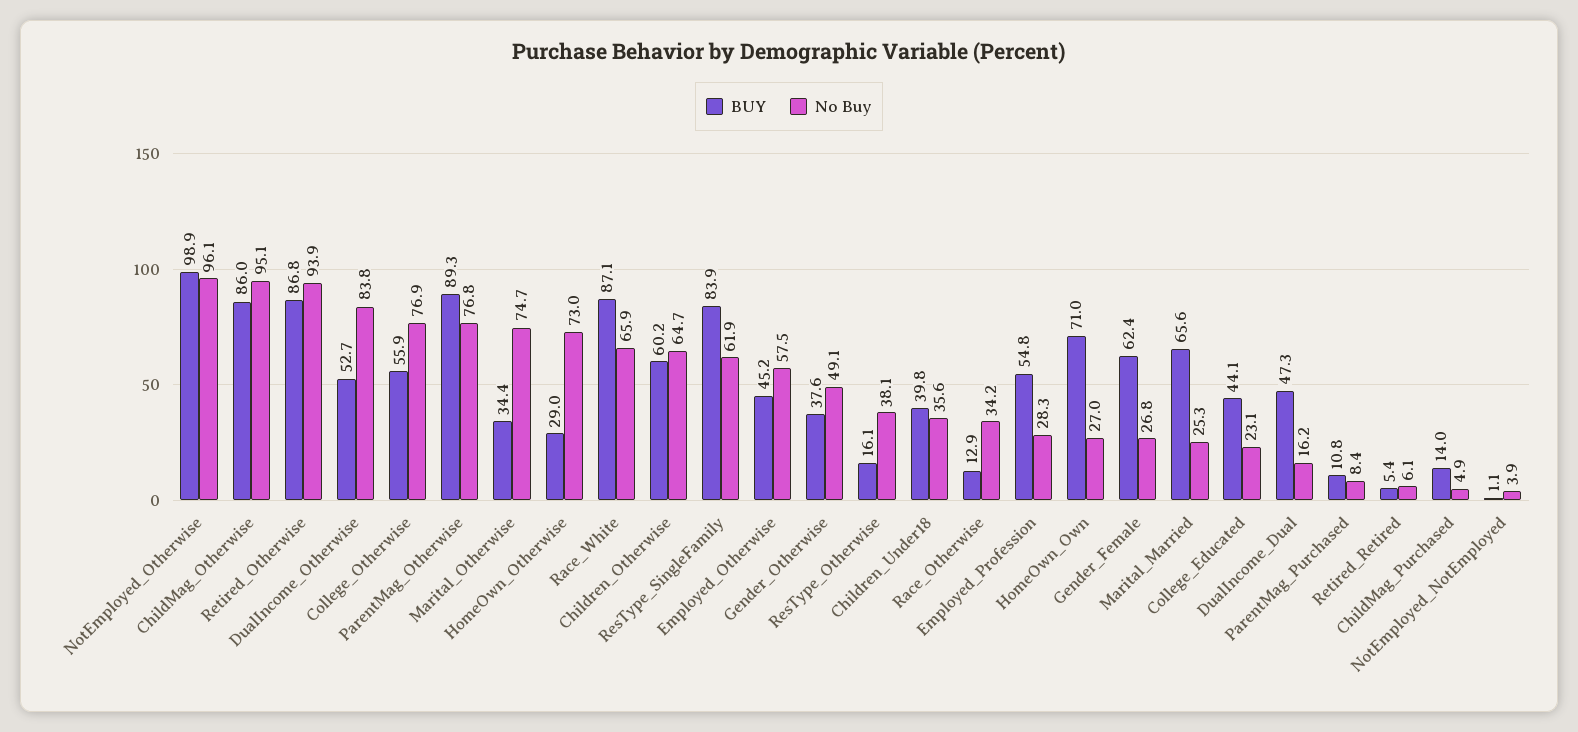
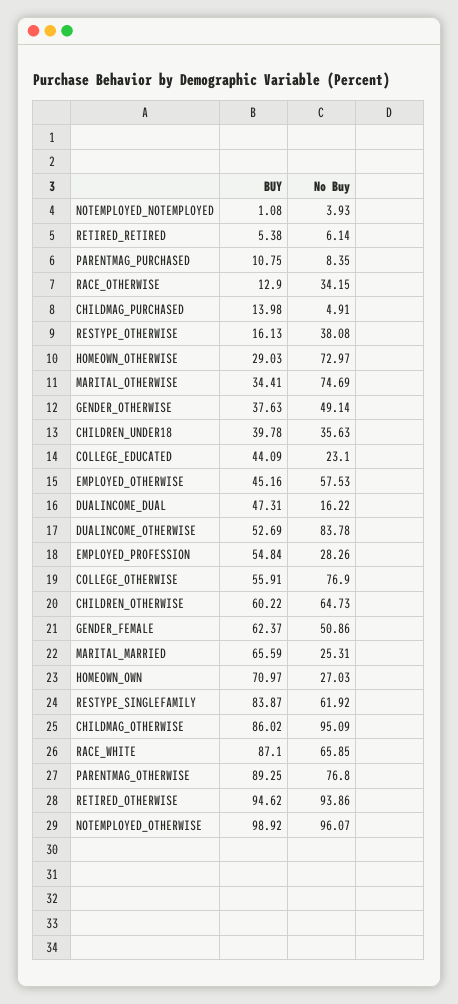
  {
    "BUY": {
      "NotEmployed_Otherwise": 98.92,
      "ChildMag_Otherwise": 86.02,
-     "Retired_Otherwise": 86.8,
+     "Retired_Otherwise": 94.62,
      "DualIncome_Otherwise": 52.69,
      "College_Otherwise": 55.91,
      "ParentMag_Otherwise": 89.25,
      "Marital_Otherwise": 34.41,
      "HomeOwn_Otherwise": 29.03,
      "Race_White": 87.1,
      "Children_Otherwise": 60.22,
      "ResType_SingleFamily": 83.87,
      "Employed_Otherwise": 45.16,
      "Gender_Otherwise": 37.63,
      "ResType_Otherwise": 16.13,
      "Children_Under18": 39.78,
      "Race_Otherwise": 12.9,
      "Employed_Profession": 54.84,
      "HomeOwn_Own": 70.97,
      "Gender_Female": 62.37,
      "Marital_Married": 65.59,
      "College_Educated": 44.09,
      "DualIncome_Dual": 47.31,
      "ParentMag_Purchased": 10.75,
      "Retired_Retired": 5.38,
      "ChildMag_Purchased": 13.98,
      "NotEmployed_NotEmployed": 1.08
    },
    "No Buy": {
      "NotEmployed_Otherwise": 96.07,
      "ChildMag_Otherwise": 95.09,
      "Retired_Otherwise": 93.86,
      "DualIncome_Otherwise": 83.78,
      "College_Otherwise": 76.9,
      "ParentMag_Otherwise": 76.8,
      "Marital_Otherwise": 74.69,
      "HomeOwn_Otherwise": 72.97,
      "Race_White": 65.85,
      "Children_Otherwise": 64.73,
      "ResType_SingleFamily": 61.92,
      "Employed_Otherwise": 57.53,
      "Gender_Otherwise": 49.14,
      "ResType_Otherwise": 38.08,
      "Children_Under18": 35.63,
      "Race_Otherwise": 34.15,
      "Employed_Profession": 28.26,
      "HomeOwn_Own": 27.03,
-     "Gender_Female": 26.8,
+     "Gender_Female": 50.86,
      "Marital_Married": 25.31,
      "College_Educated": 23.1,
      "DualIncome_Dual": 16.22,
      "ParentMag_Purchased": 8.35,
      "Retired_Retired": 6.14,
      "ChildMag_Purchased": 4.91,
      "NotEmployed_NotEmployed": 3.93
    }
  }

